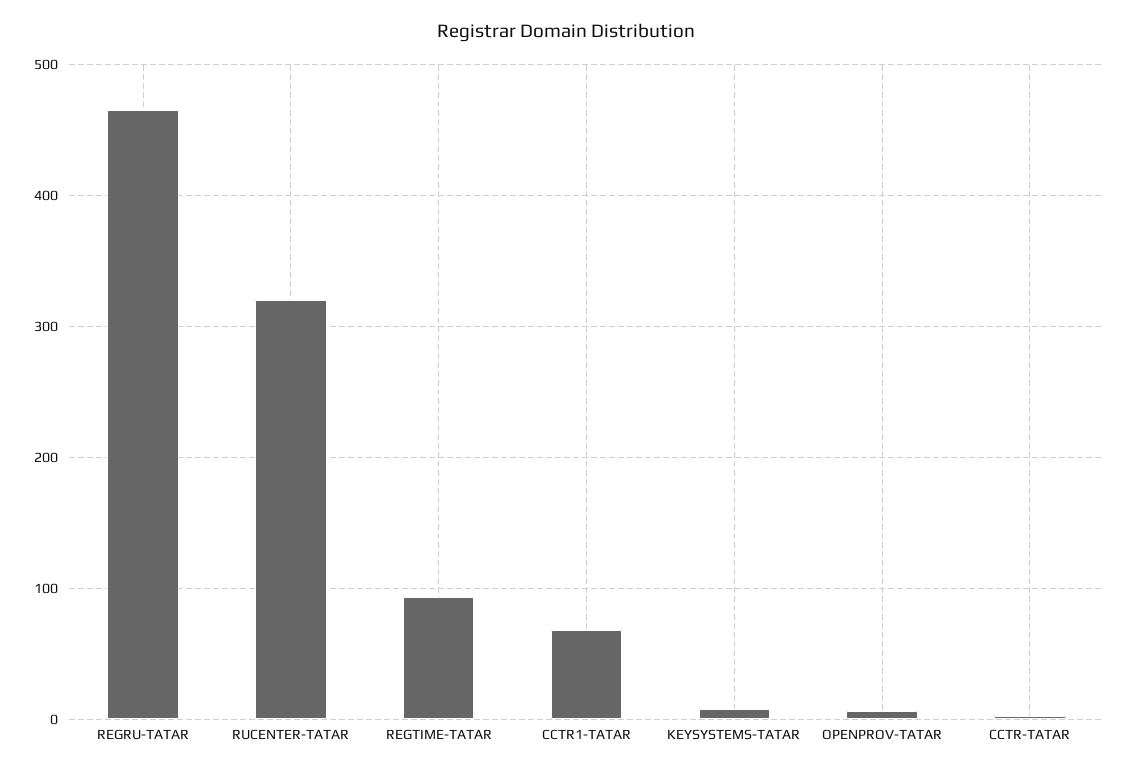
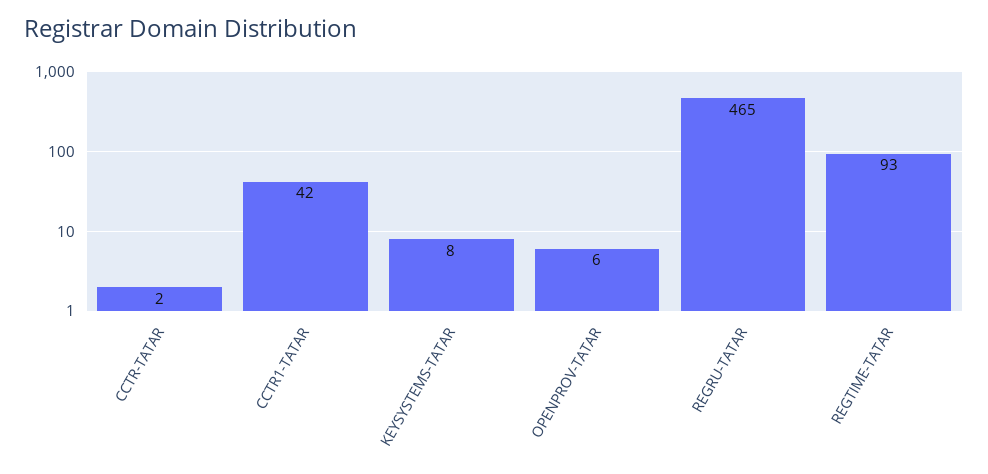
  {
    "REGRU-TATAR": 465,
-   "RUCENTER-TATAR": 320,
    "REGTIME-TATAR": 93,
-   "CCTR1-TATAR": 70,
+   "CCTR1-TATAR": 42,
    "KEYSYSTEMS-TATAR": 8,
    "OPENPROV-TATAR": 6,
    "CCTR-TATAR": 2
  }

